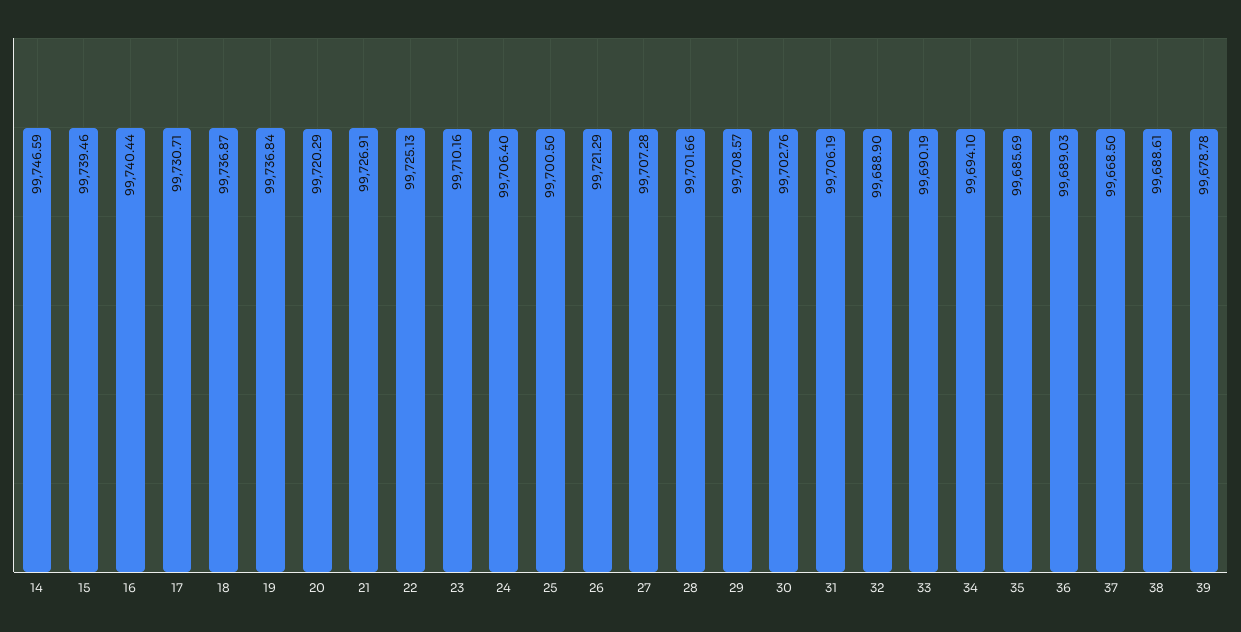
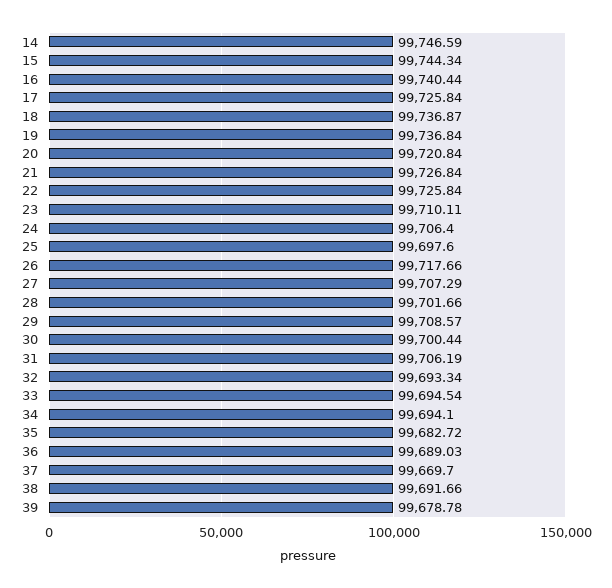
  {
    "14": 99746.59,
-   "15": 99739.46,
+   "15": 99744.34,
    "16": 99740.44,
-   "17": 99730.71,
+   "17": 99725.84,
    "18": 99736.87,
    "19": 99736.84,
-   "20": 99720.29,
+   "20": 99720.84,
-   "21": 99726.91,
+   "21": 99726.84,
-   "22": 99725.13,
+   "22": 99725.84,
-   "23": 99710.16,
+   "23": 99710.11,
    "24": 99706.4,
-   "25": 99700.5,
+   "25": 99697.6,
-   "26": 99721.29,
+   "26": 99717.66,
-   "27": 99707.28,
+   "27": 99707.29,
    "28": 99701.66,
    "29": 99708.57,
-   "30": 99702.76,
+   "30": 99700.44,
    "31": 99706.19,
-   "32": 99688.9,
+   "32": 99693.34,
-   "33": 99690.19,
+   "33": 99694.54,
    "34": 99694.1,
-   "35": 99685.69,
+   "35": 99682.72,
    "36": 99689.03,
-   "37": 99668.5,
+   "37": 99669.7,
-   "38": 99688.61,
+   "38": 99691.66,
    "39": 99678.78
  }

